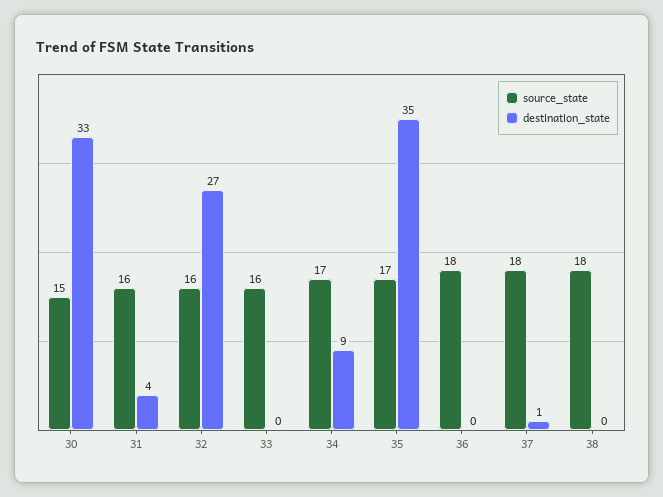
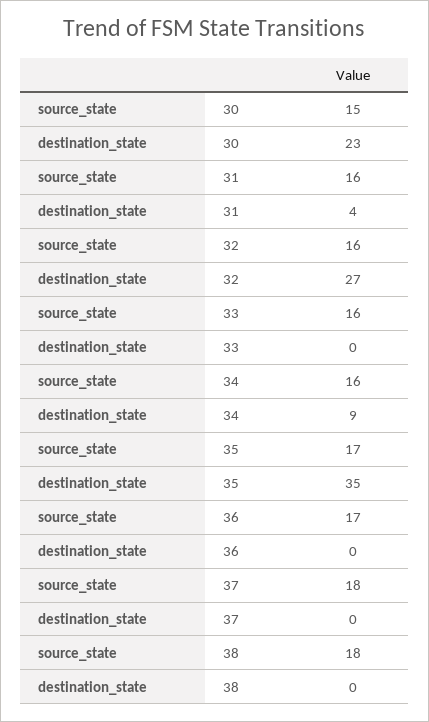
  {
    "source_state": {
      "30": 15,
      "31": 16,
      "32": 16,
      "33": 16,
-     "34": 17,
+     "34": 16,
      "35": 17,
-     "36": 18,
+     "36": 17,
      "37": 18,
      "38": 18
    },
    "destination_state": {
-     "30": 33,
+     "30": 23,
      "31": 4,
      "32": 27,
      "33": 0,
      "34": 9,
      "35": 35,
      "36": 0,
-     "37": 1,
+     "37": 0,
      "38": 0
    }
  }

